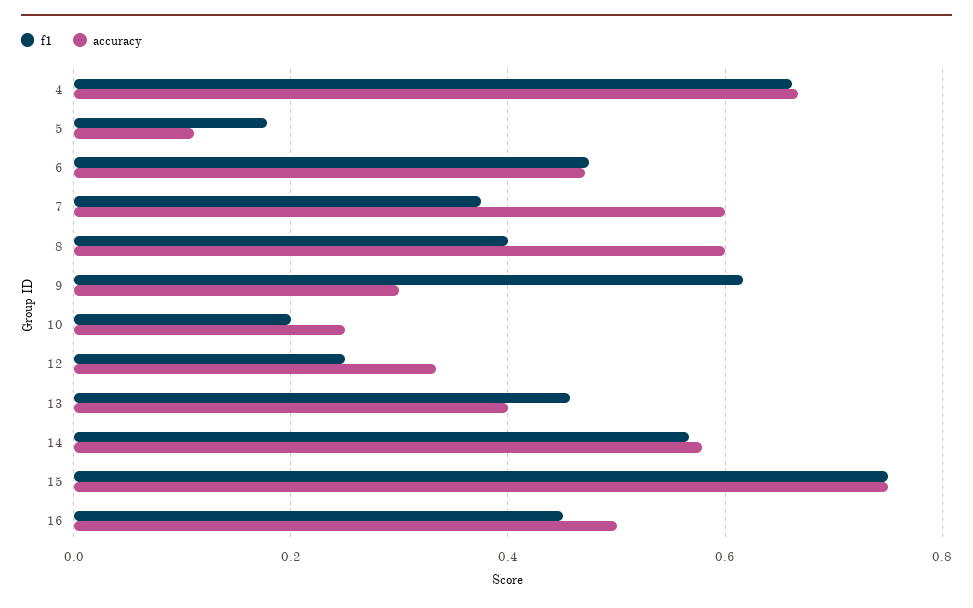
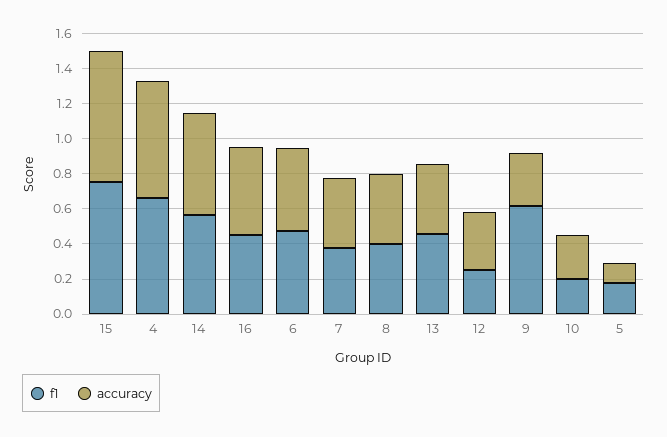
  {
    "f1": {
      "4": 0.66,
      "5": 0.18,
      "6": 0.48,
      "7": 0.38,
      "8": 0.4,
      "9": 0.62,
      "10": 0.2,
      "12": 0.26,
      "13": 0.46,
      "14": 0.56,
      "15": 0.76,
      "16": 0.46
    },
    "accuracy": {
      "4": 0.66,
      "5": 0.12,
      "6": 0.48,
-     "7": 0.6,
+     "7": 0.4,
-     "8": 0.6,
+     "8": 0.4,
      "9": 0.3,
      "10": 0.26,
      "12": 0.34,
      "13": 0.4,
      "14": 0.58,
      "15": 0.76,
      "16": 0.5
    }
  }

